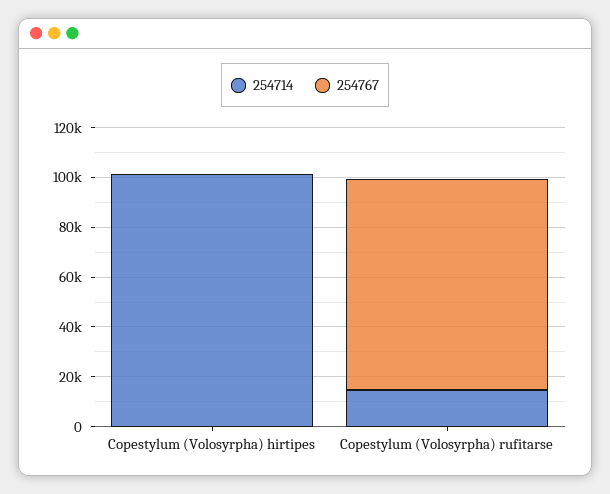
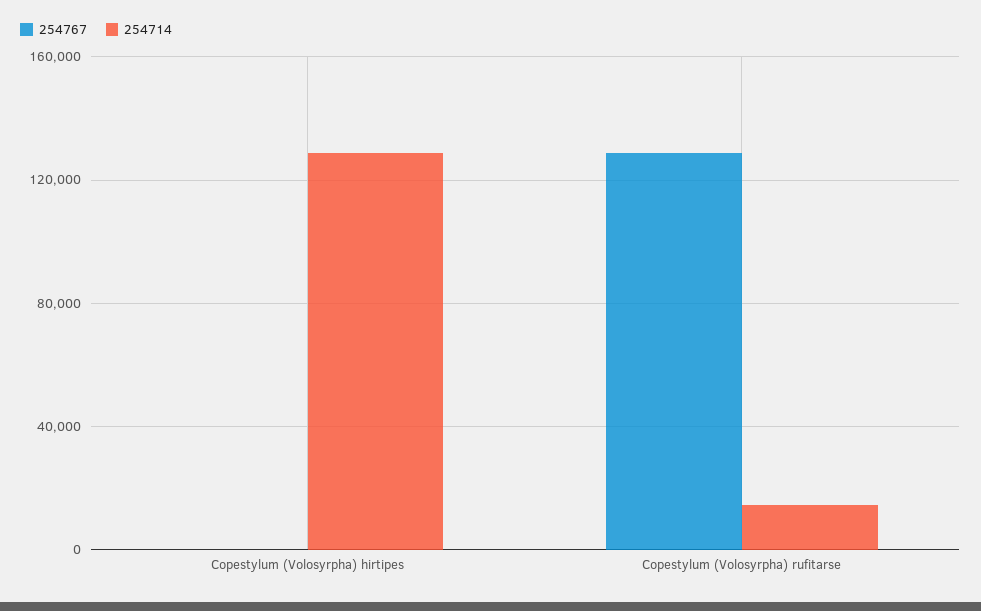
  {
    "254714": {
-     "Copestylum (Volosyrpha) hirtipes": 100000,
+     "Copestylum (Volosyrpha) hirtipes": 130000,
      "Copestylum (Volosyrpha) rufitarse": 15000
    },
    "254767": {
      "Copestylum (Volosyrpha) hirtipes": 0,
-     "Copestylum (Volosyrpha) rufitarse": 85000
+     "Copestylum (Volosyrpha) rufitarse": 130000
    }
  }

